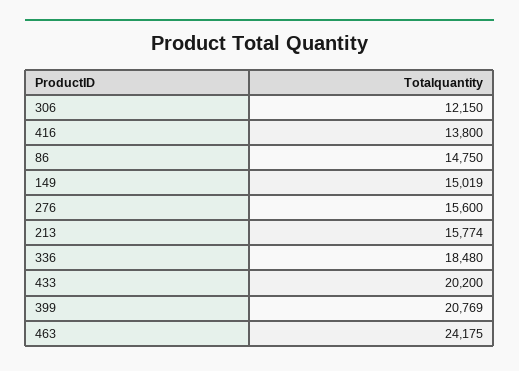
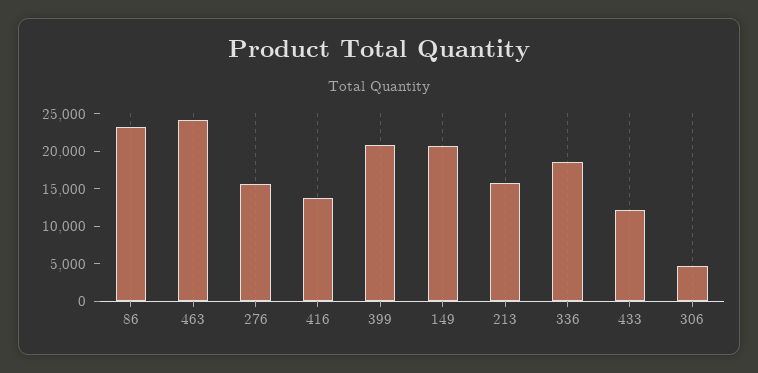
  {
-   "306": 12150,
+   "306": 5000,
    "416": 13800,
-   "86": 14750,
+   "86": 22500,
-   "149": 15019,
+   "149": 20000,
    "276": 15600,
    "213": 15774,
    "336": 18480,
-   "433": 20200,
+   "433": 12500,
    "399": 20769,
    "463": 24175
  }

